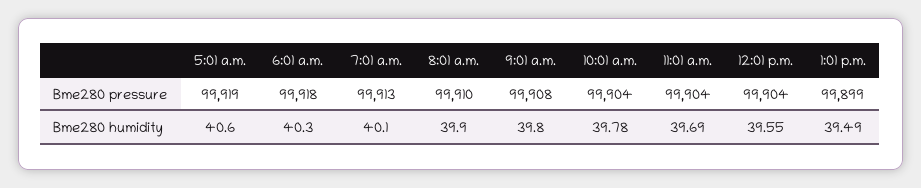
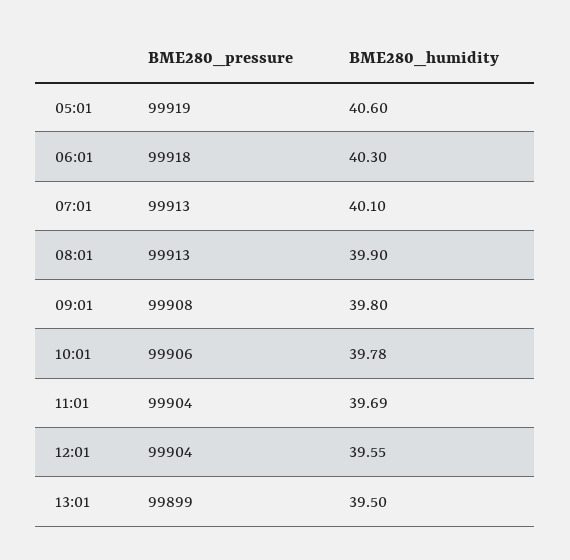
  {
    "5:01 a.m.": {
      "Bme280 pressure": 99919,
      "Bme280 humidity": 40.6
    },
    "6:01 a.m.": {
      "Bme280 pressure": 99918,
      "Bme280 humidity": 40.3
    },
    "7:01 a.m.": {
      "Bme280 pressure": 99913,
      "Bme280 humidity": 40.1
    },
    "8:01 a.m.": {
-     "Bme280 pressure": 99910,
+     "Bme280 pressure": 99913,
      "Bme280 humidity": 39.9
    },
    "9:01 a.m.": {
      "Bme280 pressure": 99908,
      "Bme280 humidity": 39.8
    },
    "10:01 a.m.": {
-     "Bme280 pressure": 99904,
+     "Bme280 pressure": 99906,
      "Bme280 humidity": 39.78
    },
    "11:01 a.m.": {
      "Bme280 pressure": 99904,
      "Bme280 humidity": 39.69
    },
    "12:01 p.m.": {
      "Bme280 pressure": 99904,
      "Bme280 humidity": 39.55
    },
    "1:01 p.m.": {
      "Bme280 pressure": 99899,
-     "Bme280 humidity": 39.49
+     "Bme280 humidity": 39.5
    }
  }

